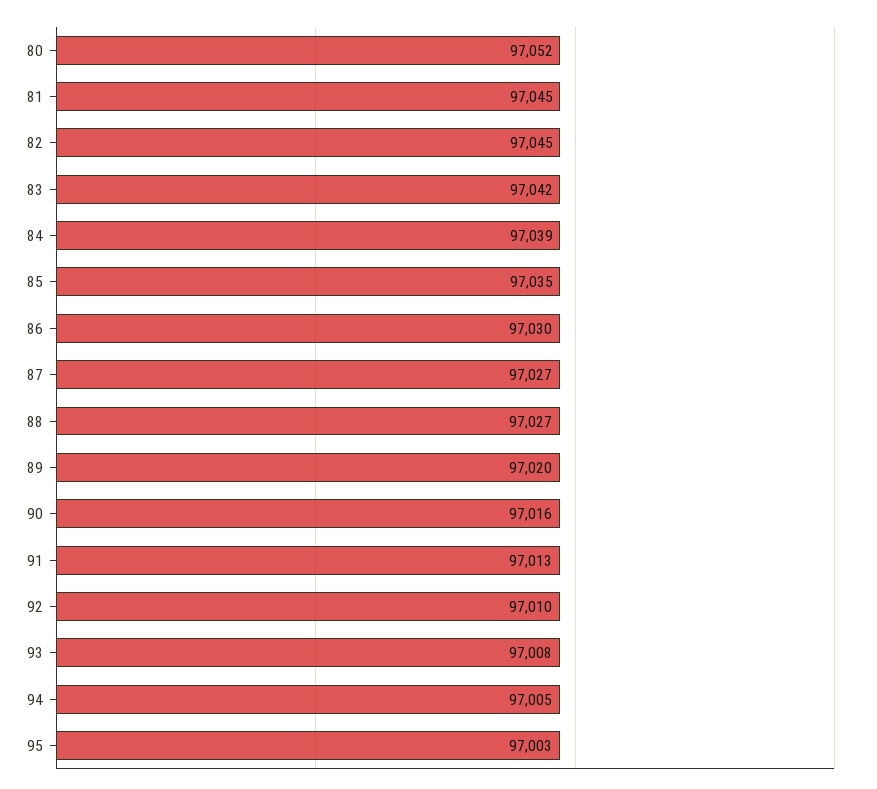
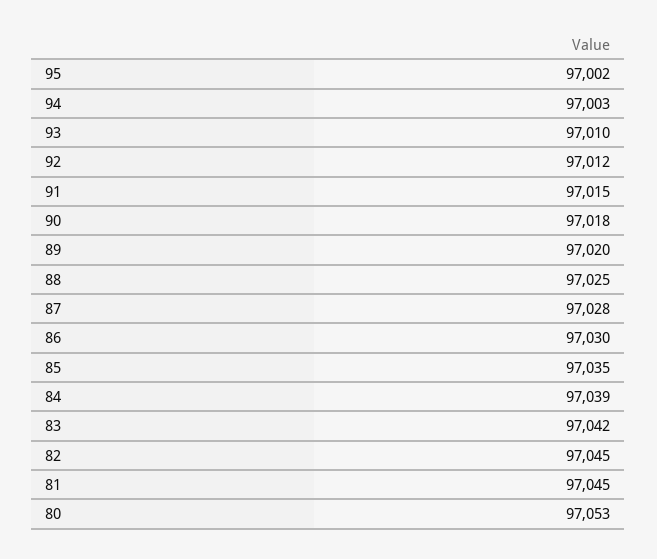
  {
-   "80": 97052,
+   "80": 97053,
    "81": 97045,
    "82": 97045,
    "83": 97042,
    "84": 97039,
    "85": 97035,
    "86": 97030,
-   "87": 97027,
+   "87": 97028,
-   "88": 97027,
+   "88": 97025,
    "89": 97020,
-   "90": 97016,
+   "90": 97018,
-   "91": 97013,
+   "91": 97015,
-   "92": 97010,
+   "92": 97012,
-   "93": 97008,
+   "93": 97010,
-   "94": 97005,
+   "94": 97003,
-   "95": 97003
+   "95": 97002
  }

